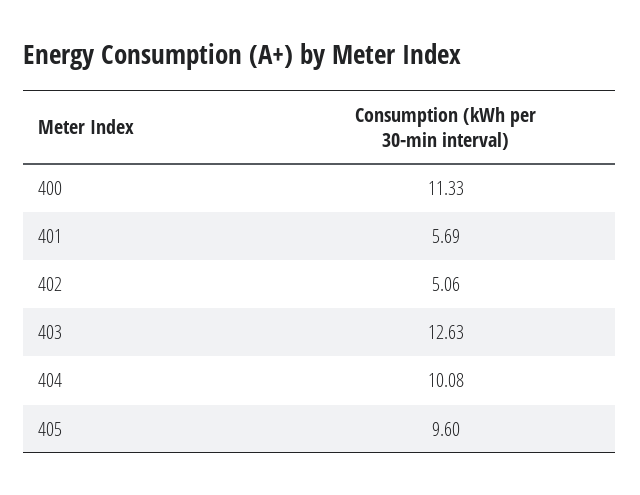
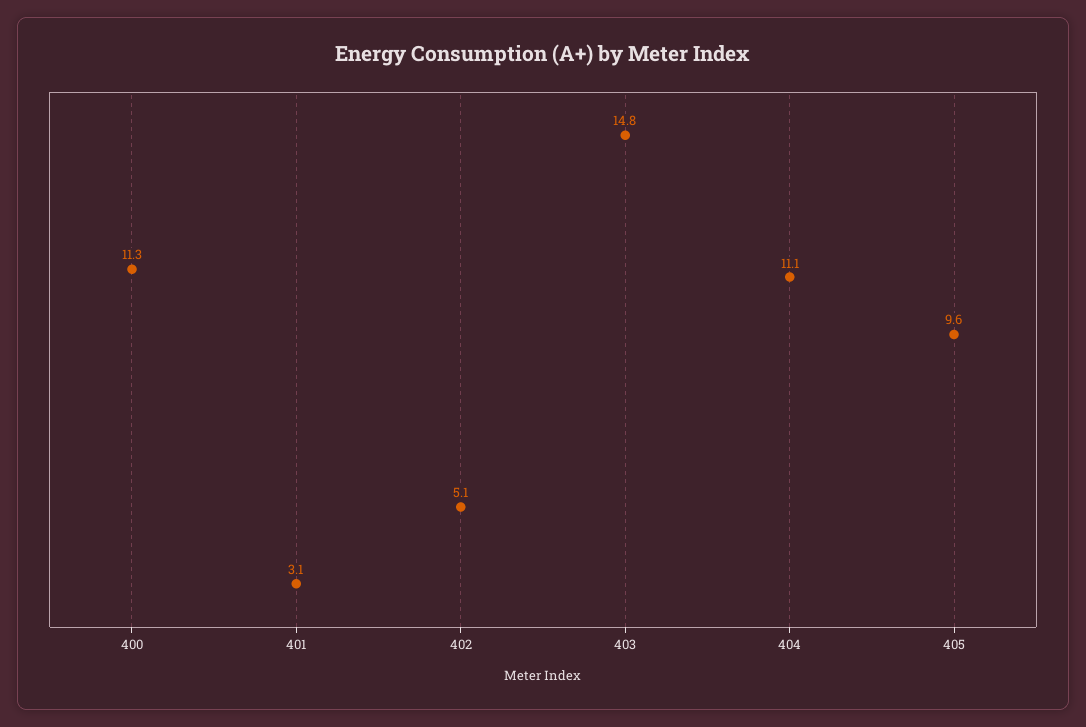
  {
    "400": 11.33,
-   "401": 5.69,
+   "401": 3.1,
    "402": 5.06,
-   "403": 12.63,
+   "403": 14.8,
-   "404": 10.08,
+   "404": 11.1,
    "405": 9.6
  }

